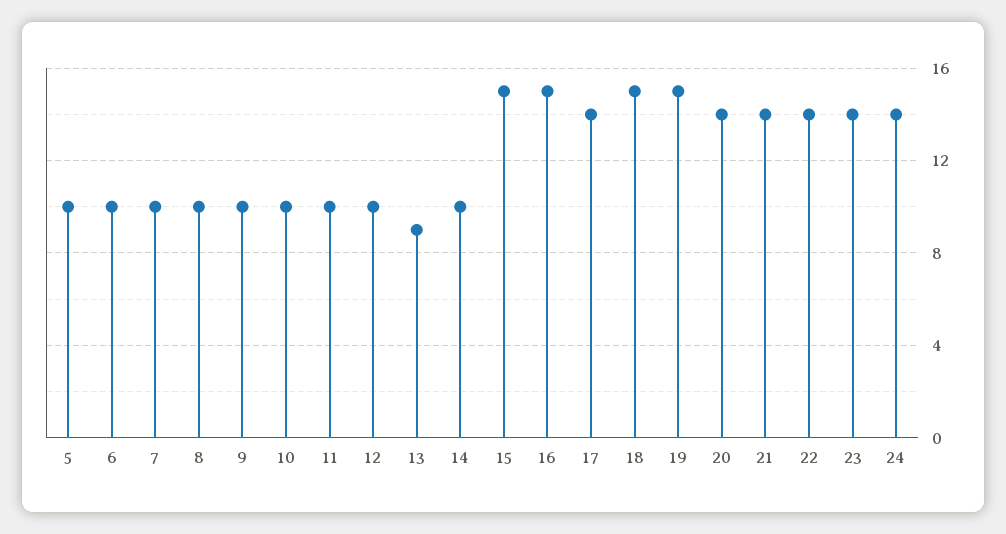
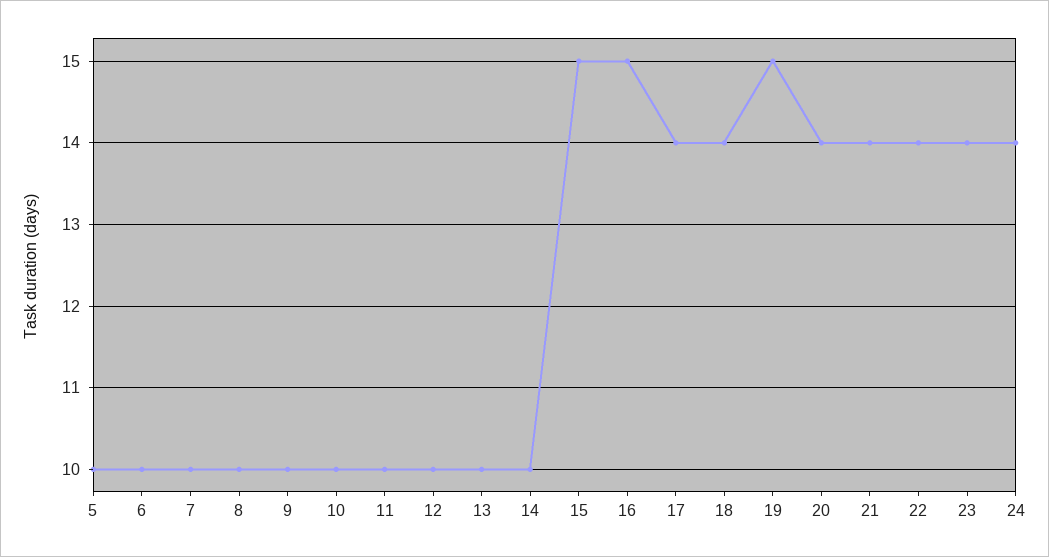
  {
    "5": 10,
    "6": 10,
    "7": 10,
    "8": 10,
    "9": 10,
    "10": 10,
    "11": 10,
    "12": 10,
-   "13": 9,
+   "13": 10,
    "14": 10,
    "15": 15,
    "16": 15,
    "17": 14,
-   "18": 15,
+   "18": 14,
    "19": 15,
    "20": 14,
    "21": 14,
    "22": 14,
    "23": 14,
    "24": 14
  }

